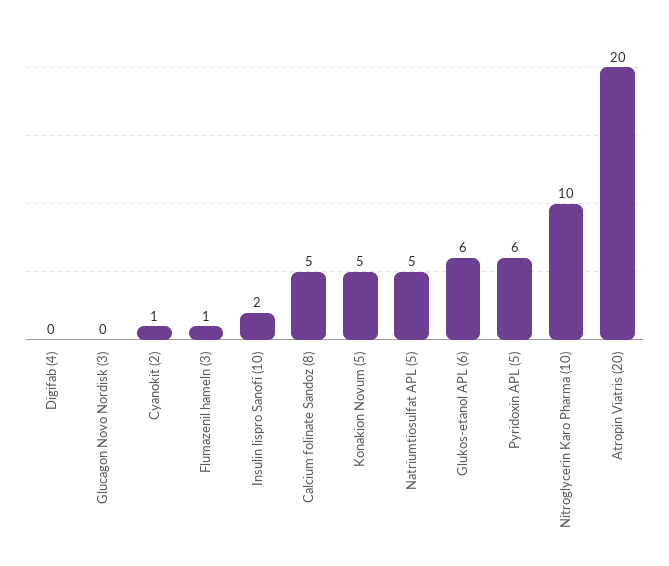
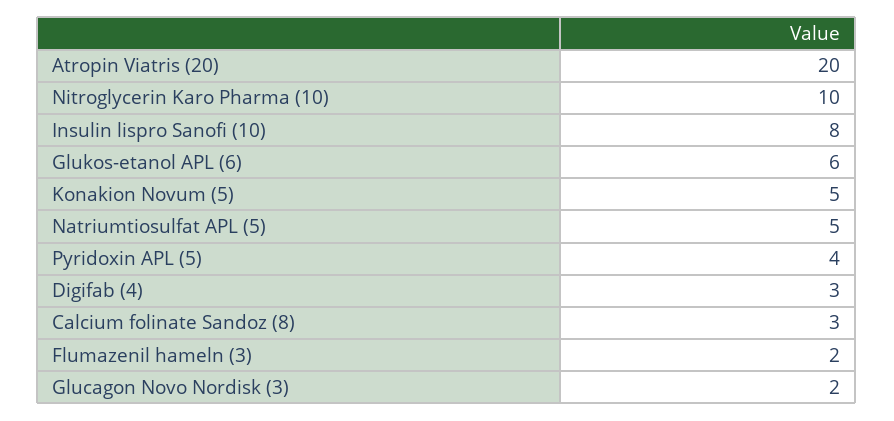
  {
-   "Digifab (4)": 0,
+   "Digifab (4)": 3,
-   "Glucagon Novo Nordisk (3)": 0,
+   "Glucagon Novo Nordisk (3)": 2,
-   "Cyanokit (2)": 1,
-   "Flumazenil hameln (3)": 1,
+   "Flumazenil hameln (3)": 2,
-   "Insulin lispro Sanofi (10)": 2,
+   "Insulin lispro Sanofi (10)": 8,
-   "Calcium folinate Sandoz (8)": 5,
+   "Calcium folinate Sandoz (8)": 3,
    "Konakion Novum (5)": 5,
    "Natriumtiosulfat APL (5)": 5,
    "Glukos-etanol APL (6)": 6,
-   "Pyridoxin APL (5)": 6,
+   "Pyridoxin APL (5)": 4,
    "Nitroglycerin Karo Pharma (10)": 10,
    "Atropin Viatris (20)": 20
  }

